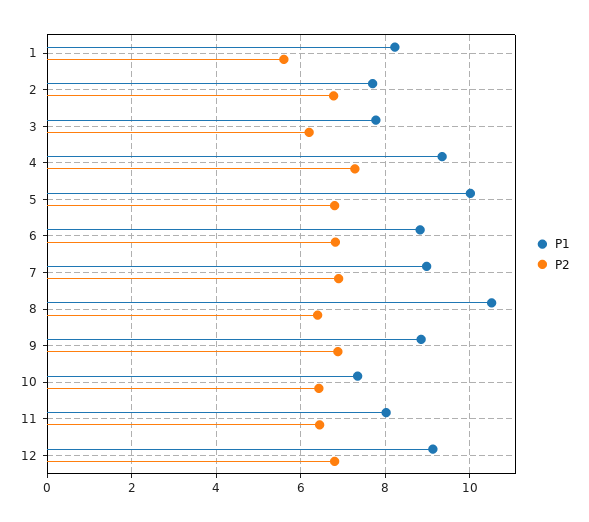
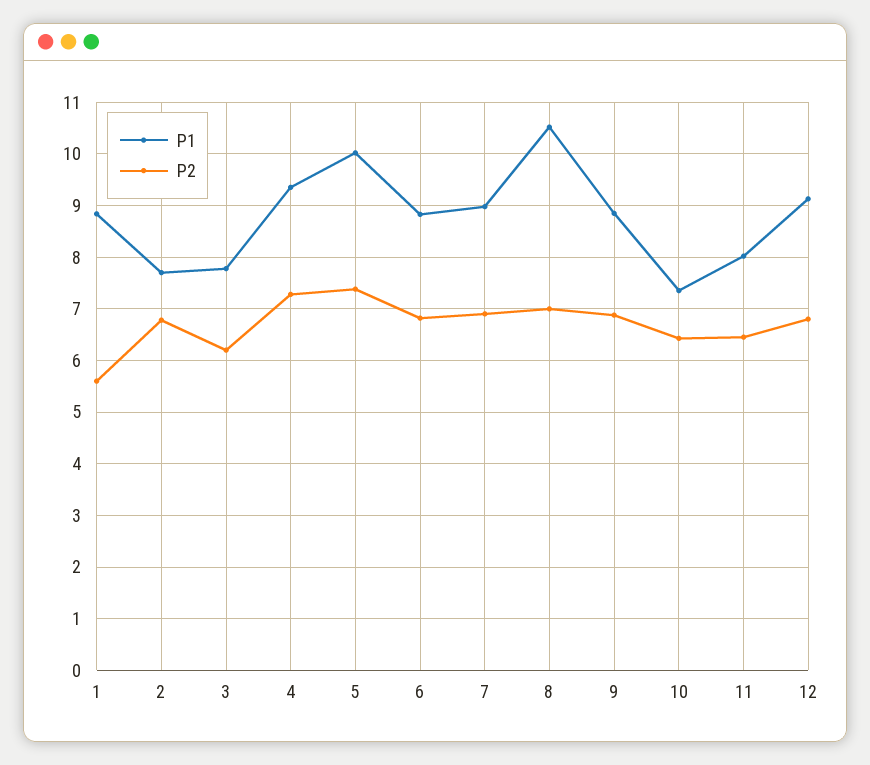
  {
    "P1": {
-     "1": 8.2,
+     "1": 8.8,
      "2": 7.8,
      "3": 7.8,
      "4": 9.4,
      "5": 10,
      "6": 8.8,
      "7": 9,
      "8": 10.6,
      "9": 8.8,
      "10": 7.4,
      "11": 8,
      "12": 9.2
    },
    "P2": {
      "1": 5.6,
      "2": 6.8,
      "3": 6.2,
      "4": 7.2,
-     "5": 6.8,
+     "5": 7.4,
      "6": 6.8,
      "7": 7,
-     "8": 6.4,
+     "8": 7,
      "9": 6.8,
      "10": 6.4,
      "11": 6.4,
      "12": 6.8
    }
  }

